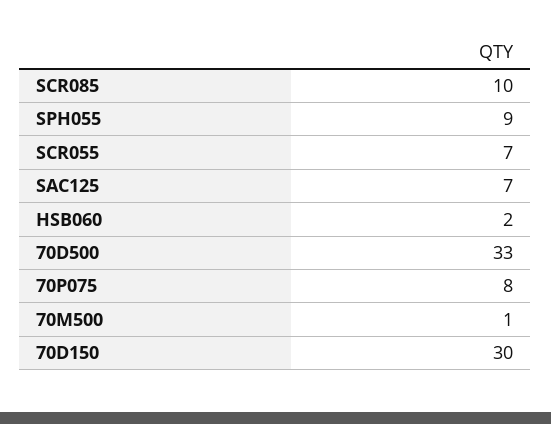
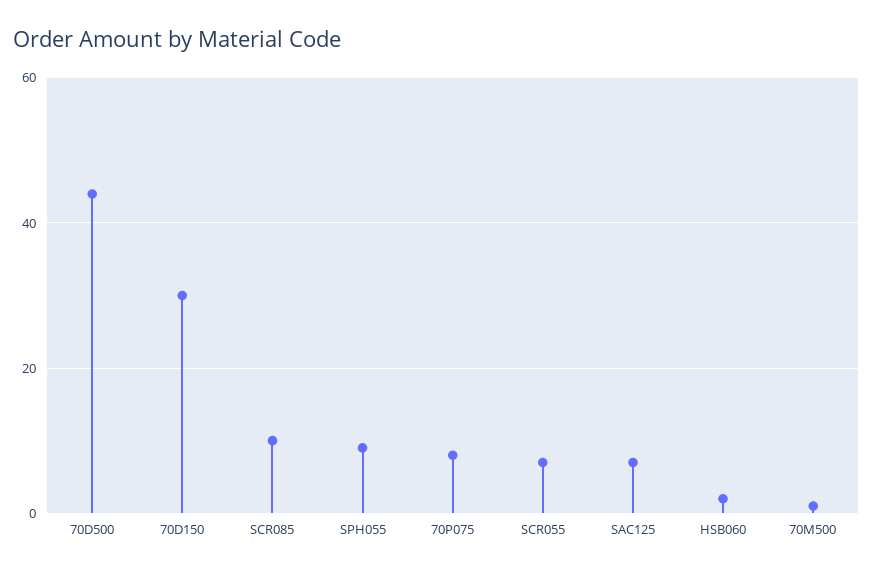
  {
    "SCR085": 10,
    "SPH055": 9,
    "SCR055": 7,
    "SAC125": 7,
    "HSB060": 2,
-   "70D500": 33,
+   "70D500": 45,
    "70P075": 8,
    "70M500": 1,
    "70D150": 30
  }

